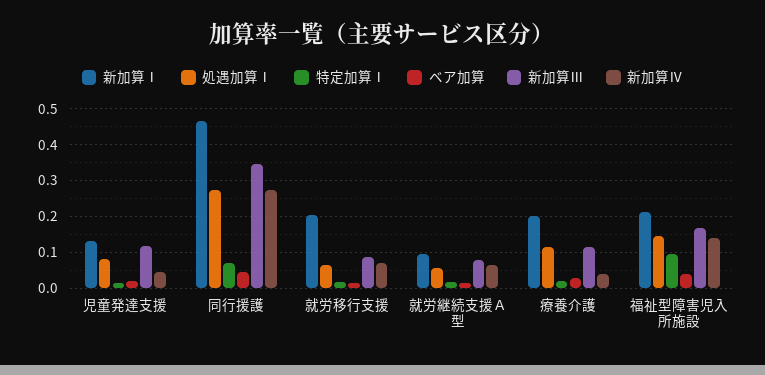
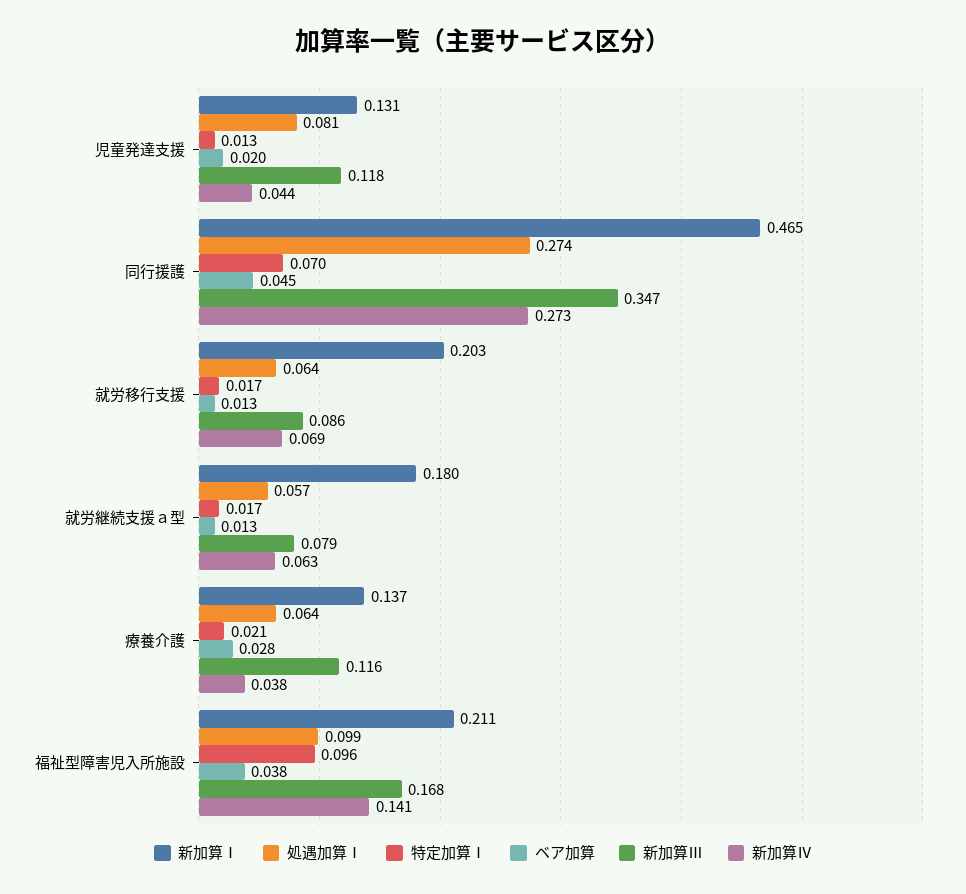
  {
    "新加算Ⅰ": {
      "児童発達支援": 0.131,
      "同行援護": 0.465,
      "就労移行支援": 0.203,
-     "就労継続支援Ａ型": 0.1,
+     "就労継続支援Ａ型": 0.18,
-     "療養介護": 0.2,
+     "療養介護": 0.137,
      "福祉型障害児入所施設": 0.211
    },
    "処遇加算Ⅰ": {
      "児童発達支援": 0.081,
      "同行援護": 0.274,
      "就労移行支援": 0.064,
      "就労継続支援Ａ型": 0.057,
-     "療養介護": 0.12,
+     "療養介護": 0.064,
-     "福祉型障害児入所施設": 0.14
+     "福祉型障害児入所施設": 0.099
    },
    "特定加算Ⅰ": {
      "児童発達支援": 0.013,
      "同行援護": 0.07,
      "就労移行支援": 0.017,
      "就労継続支援Ａ型": 0.017,
      "療養介護": 0.021,
      "福祉型障害児入所施設": 0.096
    },
    "ベア加算": {
      "児童発達支援": 0.02,
      "同行援護": 0.045,
      "就労移行支援": 0.013,
      "就労継続支援Ａ型": 0.013,
      "療養介護": 0.028,
      "福祉型障害児入所施設": 0.038
    },
    "新加算Ⅲ": {
      "児童発達支援": 0.118,
      "同行援護": 0.347,
      "就労移行支援": 0.086,
      "就労継続支援Ａ型": 0.079,
      "療養介護": 0.116,
      "福祉型障害児入所施設": 0.168
    },
    "新加算Ⅳ": {
      "児童発達支援": 0.044,
      "同行援護": 0.273,
      "就労移行支援": 0.069,
      "就労継続支援Ａ型": 0.063,
      "療養介護": 0.038,
      "福祉型障害児入所施設": 0.141
    }
  }

